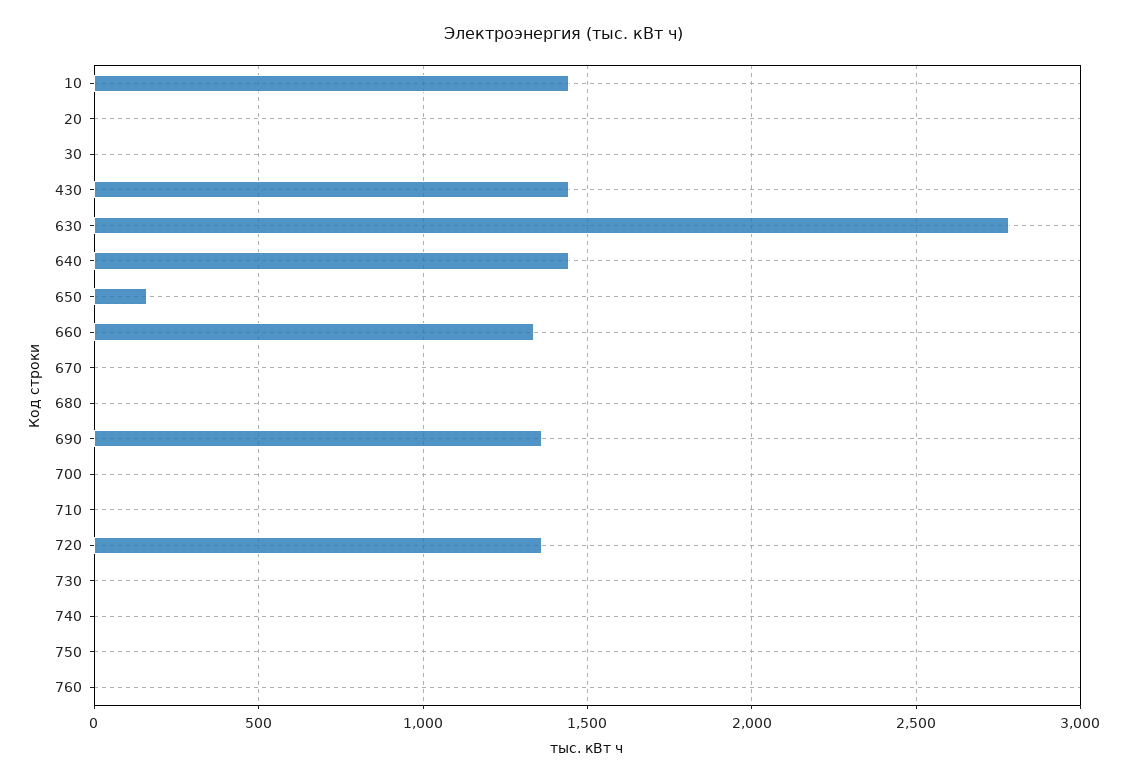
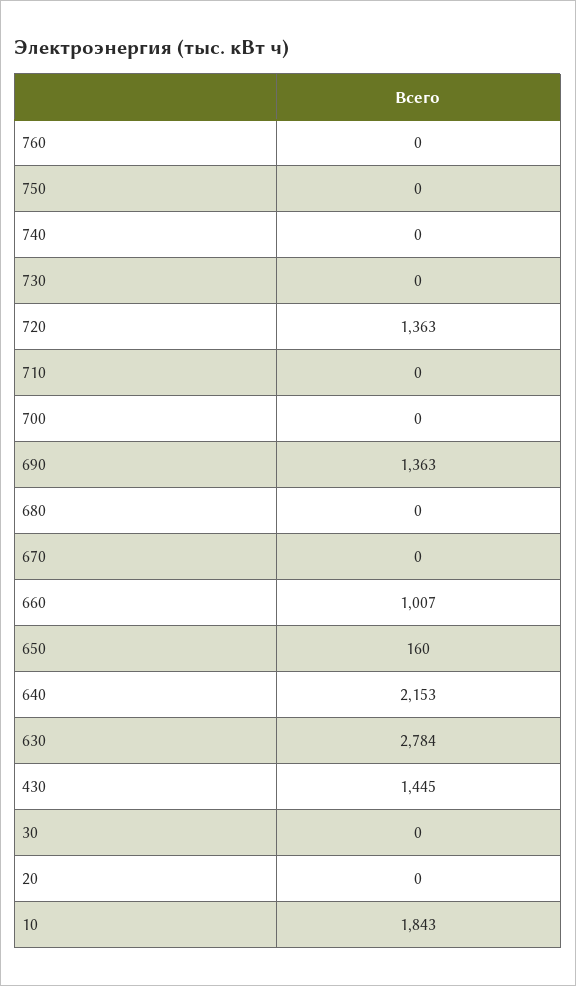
  {
-   "10": 1450,
+   "10": 1843,
    "20": 0,
    "30": 0,
    "430": 1445,
    "630": 2784,
-   "640": 1450,
+   "640": 2153,
    "650": 160,
-   "660": 1350,
+   "660": 1007,
    "670": 0,
    "680": 0,
    "690": 1363,
    "700": 0,
    "710": 0,
    "720": 1363,
    "730": 0,
    "740": 0,
    "750": 0,
    "760": 0
  }

